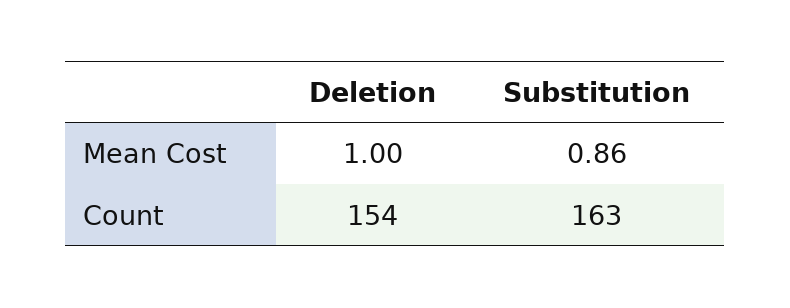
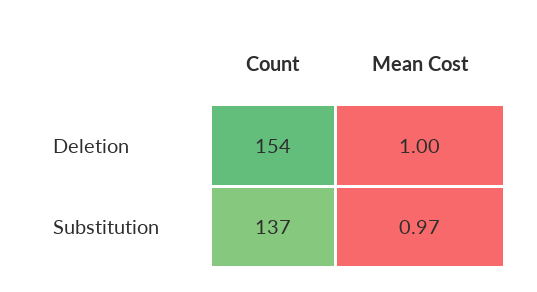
  {
    "Deletion": {
      "Mean Cost": 1,
      "Count": 154
    },
    "Substitution": {
-     "Mean Cost": 0.86,
+     "Mean Cost": 0.97,
-     "Count": 163
+     "Count": 137
    }
  }

